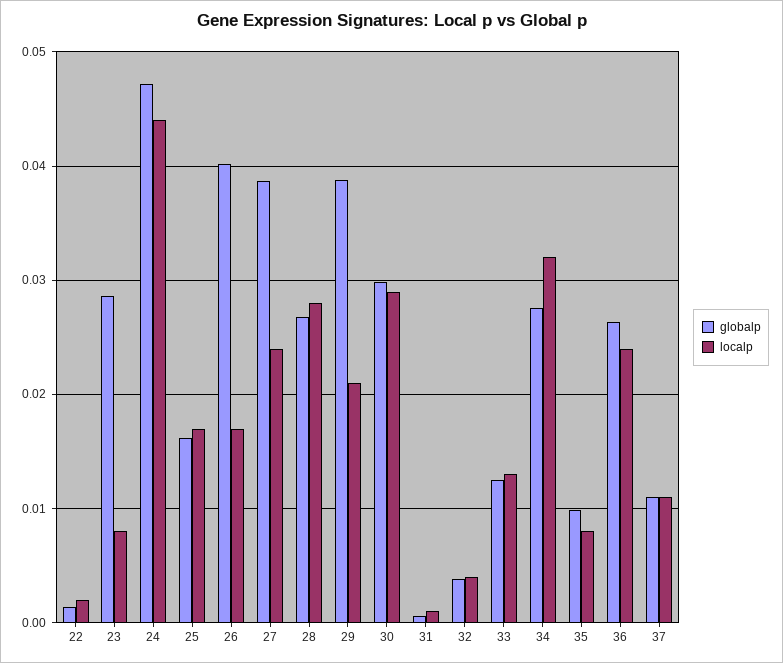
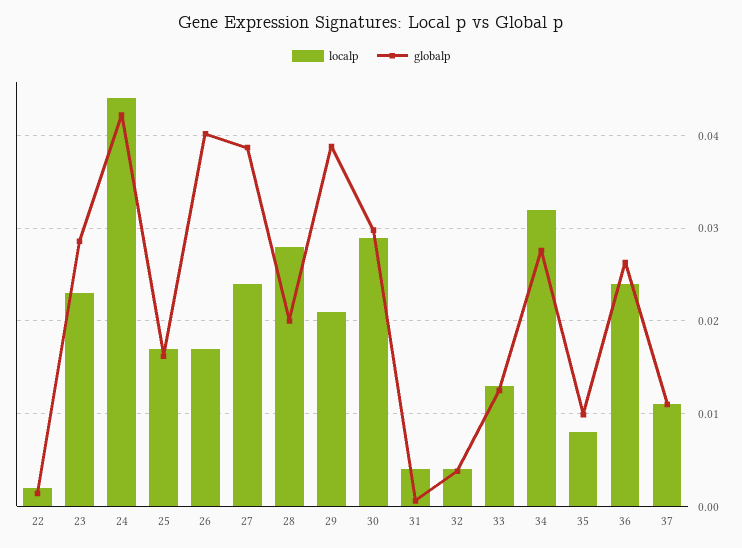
  {
    "globalp": {
      "22": 0.001,
      "23": 0.029,
-     "24": 0.047,
+     "24": 0.042,
      "25": 0.016,
      "26": 0.04,
      "27": 0.039,
-     "28": 0.027,
+     "28": 0.02,
      "29": 0.039,
      "30": 0.03,
      "31": 0.001,
      "32": 0.004,
      "33": 0.013,
      "34": 0.028,
      "35": 0.01,
      "36": 0.026,
      "37": 0.011
    },
    "localp": {
      "22": 0.002,
-     "23": 0.008,
+     "23": 0.023,
      "24": 0.044,
      "25": 0.017,
      "26": 0.017,
      "27": 0.024,
      "28": 0.028,
      "29": 0.021,
      "30": 0.029,
-     "31": 0.001,
+     "31": 0.004,
      "32": 0.004,
      "33": 0.013,
      "34": 0.032,
      "35": 0.008,
      "36": 0.024,
      "37": 0.011
    }
  }

